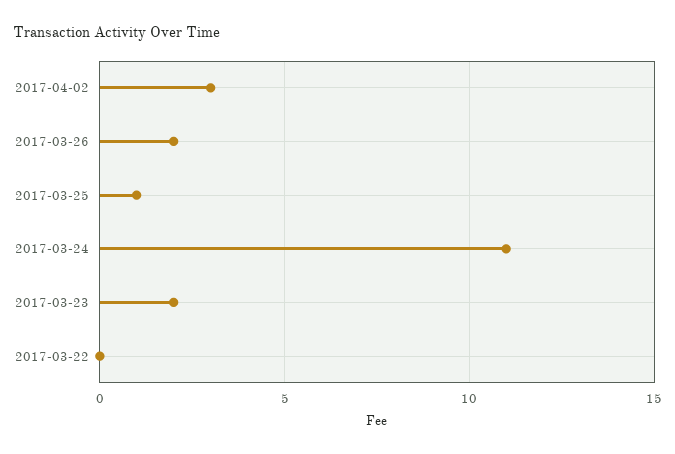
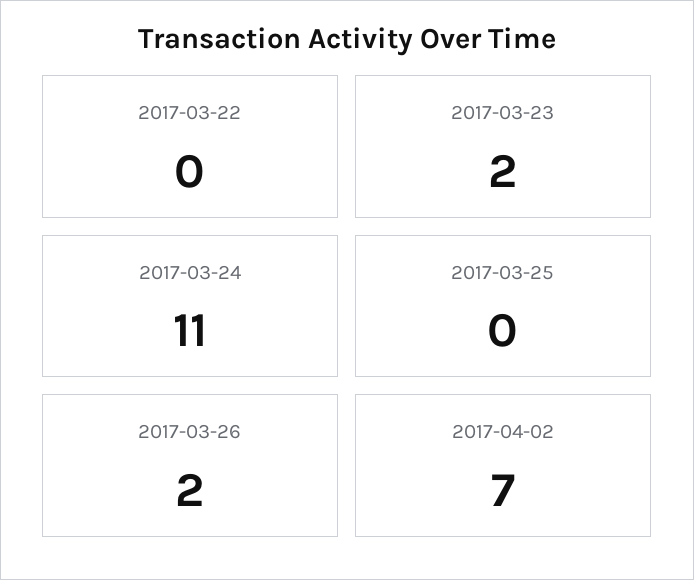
  {
-   "2017-04-02": 3,
+   "2017-04-02": 7,
    "2017-03-26": 2,
-   "2017-03-25": 1,
+   "2017-03-25": 0,
    "2017-03-24": 11,
    "2017-03-23": 2,
    "2017-03-22": 0
  }

